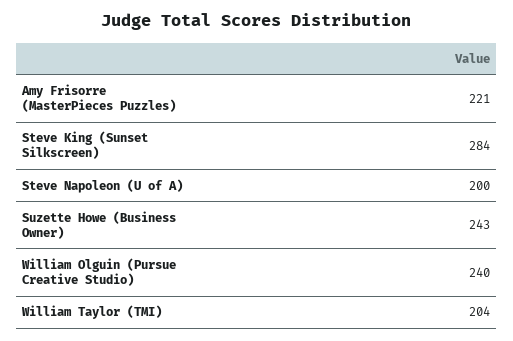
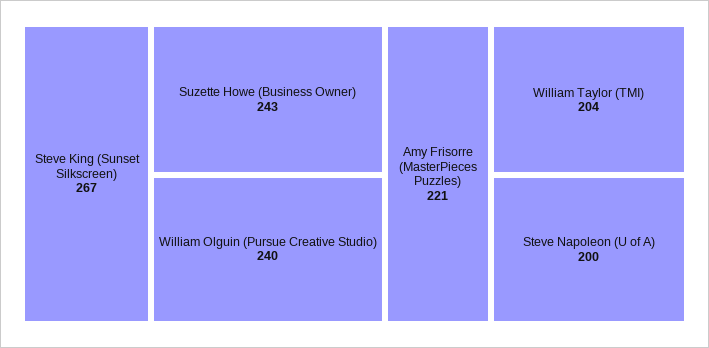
  {
    "Amy Frisorre (MasterPieces Puzzles)": 221,
-   "Steve King (Sunset Silkscreen)": 284,
+   "Steve King (Sunset Silkscreen)": 267,
    "Steve Napoleon (U of A)": 200,
    "Suzette Howe (Business Owner)": 243,
    "William Olguin (Pursue Creative Studio)": 240,
    "William Taylor (TMI)": 204
  }

